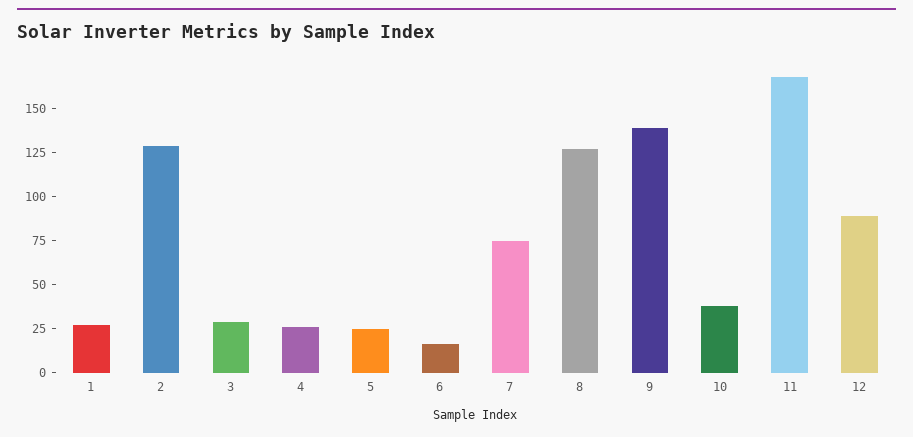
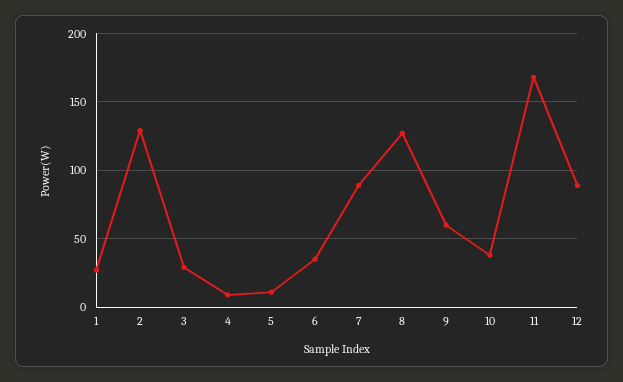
  {
    "1": 25,
    "2": 130,
    "3": 30,
-   "4": 25,
+   "4": 10,
-   "5": 25,
+   "5": 10,
-   "6": 15,
+   "6": 35,
-   "7": 75,
+   "7": 90,
    "8": 125,
-   "9": 140,
+   "9": 60,
    "10": 40,
    "11": 170,
    "12": 90
  }

